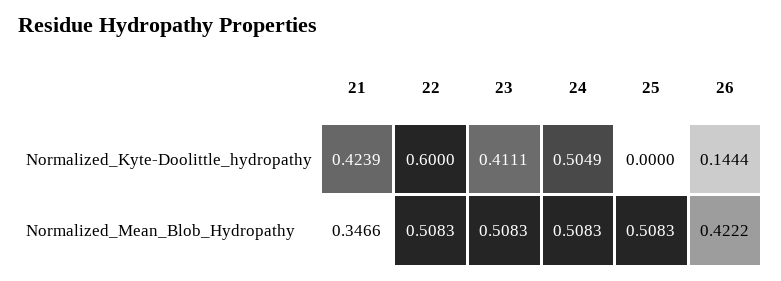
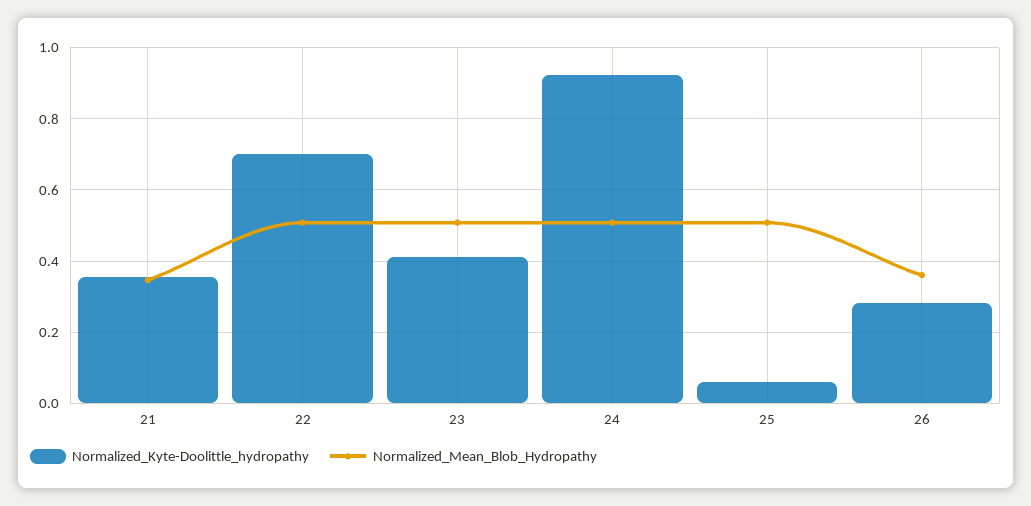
  {
    "Normalized_Kyte-Doolittle_hydropathy": {
-     "21": 0.4239,
+     "21": 0.36,
-     "22": 0.6,
+     "22": 0.7,
      "23": 0.4111,
-     "24": 0.5049,
+     "24": 0.92,
-     "25": 0,
+     "25": 0.06,
-     "26": 0.1444
+     "26": 0.28
    },
    "Normalized_Mean_Blob_Hydropathy": {
      "21": 0.3466,
      "22": 0.5083,
      "23": 0.5083,
      "24": 0.5083,
      "25": 0.5083,
-     "26": 0.4222
+     "26": 0.36
    }
  }

